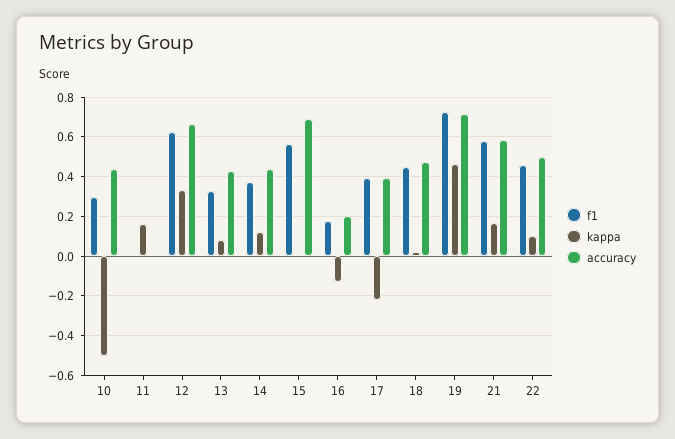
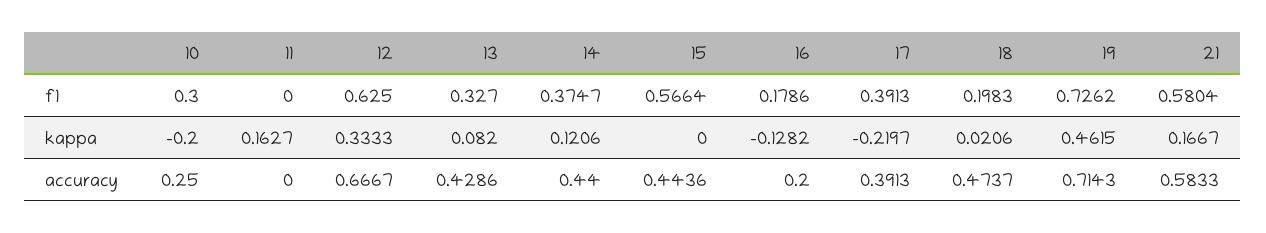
  {
    "f1": {
      "10": 0.3,
      "11": 0,
      "12": 0.625,
      "13": 0.327,
      "14": 0.3747,
      "15": 0.5664,
      "16": 0.1786,
      "17": 0.3913,
-     "18": 0.45,
+     "18": 0.1983,
      "19": 0.7262,
-     "21": 0.5804,
+     "21": 0.5804
-     "22": 0.45
    },
    "kappa": {
-     "10": -0.5,
+     "10": -0.2,
      "11": 0.1627,
      "12": 0.3333,
      "13": 0.082,
      "14": 0.1206,
      "15": 0,
      "16": -0.1282,
      "17": -0.2197,
      "18": 0.0206,
      "19": 0.4615,
-     "21": 0.1667,
+     "21": 0.1667
-     "22": 0.1
    },
    "accuracy": {
-     "10": 0.45,
+     "10": 0.25,
      "11": 0,
      "12": 0.6667,
      "13": 0.4286,
      "14": 0.44,
-     "15": 0.7,
+     "15": 0.4436,
      "16": 0.2,
      "17": 0.3913,
      "18": 0.4737,
      "19": 0.7143,
-     "21": 0.5833,
+     "21": 0.5833
-     "22": 0.5
    }
  }

